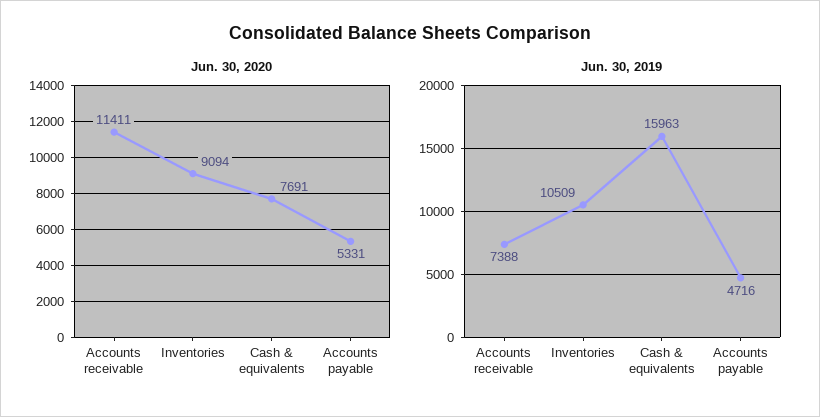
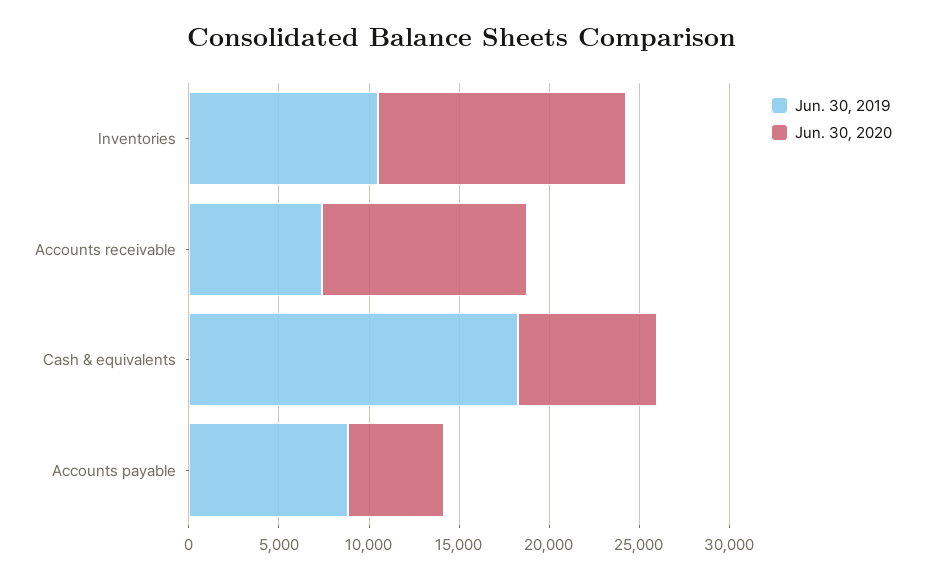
  {
    "Jun. 30, 2020": {
      "Accounts receivable": 11411,
-     "Inventories": 9094,
+     "Inventories": 14000,
      "Cash & equivalents": 7691,
      "Accounts payable": 5331
    },
    "Jun. 30, 2019": {
      "Accounts receivable": 7388,
      "Inventories": 10509,
-     "Cash & equivalents": 15963,
+     "Cash & equivalents": 18000,
-     "Accounts payable": 4716
+     "Accounts payable": 9000
    }
  }

